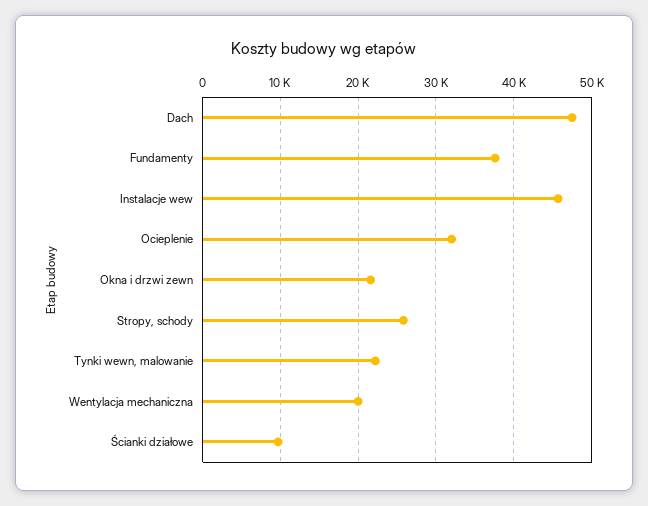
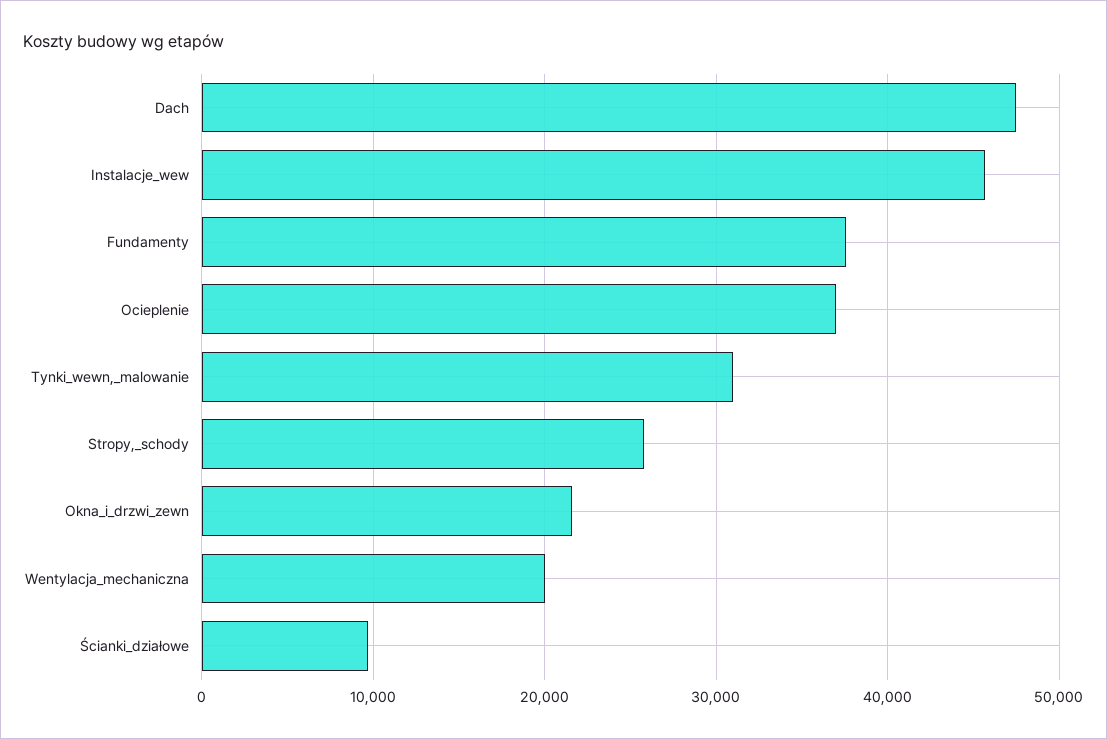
  {
    "Dach": 48000,
    "Fundamenty": 38000,
    "Instalacje wew": 46000,
-   "Ocieplenie": 32000,
+   "Ocieplenie": 37000,
    "Okna i drzwi zewn": 22000,
    "Stropy, schody": 26000,
-   "Tynki wewn, malowanie": 22000,
+   "Tynki wewn, malowanie": 31000,
    "Wentylacja mechaniczna": 20000,
    "Ścianki działowe": 10000
  }

